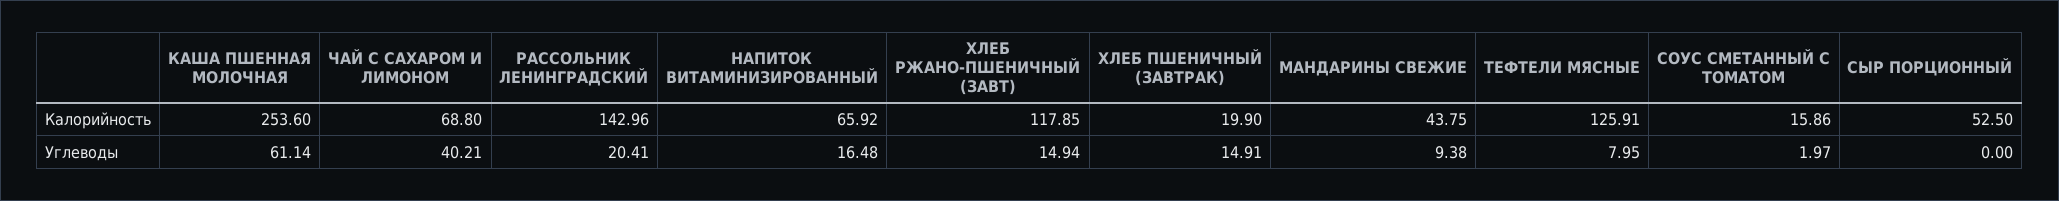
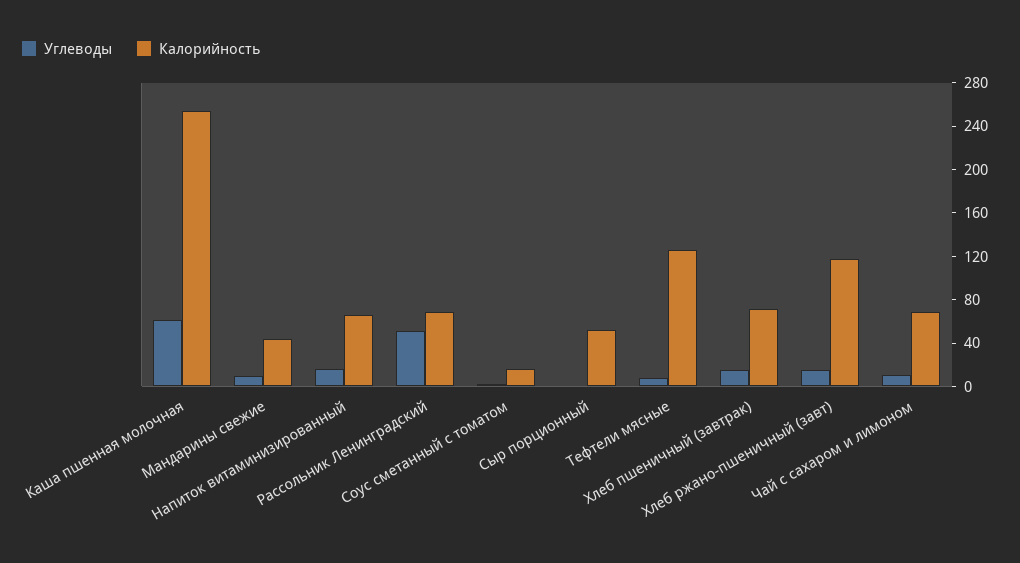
  {
    "Калорийность": {
      "КАША ПШЕННАЯ МОЛОЧНАЯ": 253.6,
      "ЧАЙ С САХАРОМ И ЛИМОНОМ": 68.8,
-     "РАССОЛЬНИК ЛЕНИНГРАДСКИЙ": 142.96,
+     "РАССОЛЬНИК ЛЕНИНГРАДСКИЙ": 70,
      "НАПИТОК ВИТАМИНИЗИРОВАННЫЙ": 65.92,
      "ХЛЕБ РЖАНО-ПШЕНИЧНЫЙ (ЗАВТ)": 117.85,
-     "ХЛЕБ ПШЕНИЧНЫЙ (ЗАВТРАК)": 19.9,
+     "ХЛЕБ ПШЕНИЧНЫЙ (ЗАВТРАК)": 70,
      "МАНДАРИНЫ СВЕЖИЕ": 43.75,
      "ТЕФТЕЛИ МЯСНЫЕ": 125.91,
      "СОУС СМЕТАННЫЙ С ТОМАТОМ": 15.86,
      "СЫР ПОРЦИОННЫЙ": 52.5
    },
    "Углеводы": {
      "КАША ПШЕННАЯ МОЛОЧНАЯ": 61.14,
-     "ЧАЙ С САХАРОМ И ЛИМОНОМ": 40.21,
+     "ЧАЙ С САХАРОМ И ЛИМОНОМ": 10,
-     "РАССОЛЬНИК ЛЕНИНГРАДСКИЙ": 20.41,
+     "РАССОЛЬНИК ЛЕНИНГРАДСКИЙ": 50,
      "НАПИТОК ВИТАМИНИЗИРОВАННЫЙ": 16.48,
      "ХЛЕБ РЖАНО-ПШЕНИЧНЫЙ (ЗАВТ)": 14.94,
      "ХЛЕБ ПШЕНИЧНЫЙ (ЗАВТРАК)": 14.91,
      "МАНДАРИНЫ СВЕЖИЕ": 9.38,
      "ТЕФТЕЛИ МЯСНЫЕ": 7.95,
      "СОУС СМЕТАННЫЙ С ТОМАТОМ": 1.97,
      "СЫР ПОРЦИОННЫЙ": 0
    }
  }

